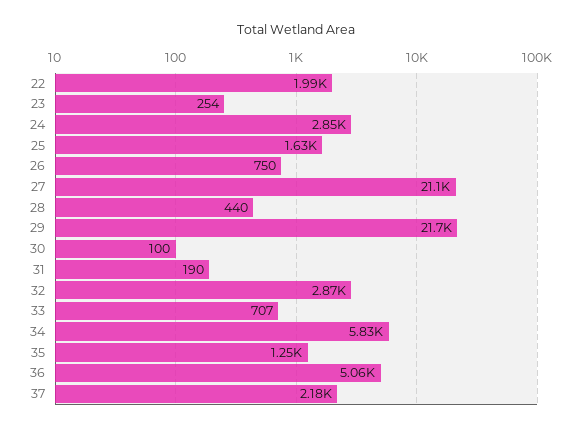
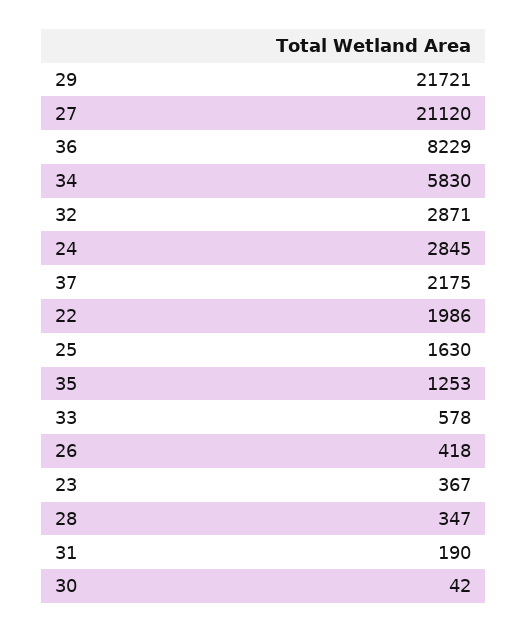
  {
    "22": 1986,
-   "23": 254,
+   "23": 367,
    "24": 2845,
    "25": 1630,
-   "26": 750,
+   "26": 418,
    "27": 21120,
-   "28": 440,
+   "28": 347,
    "29": 21721,
-   "30": 100,
+   "30": 42,
    "31": 190,
    "32": 2871,
-   "33": 707,
+   "33": 578,
    "34": 5830,
    "35": 1253,
-   "36": 5060,
+   "36": 8229,
    "37": 2175
  }

